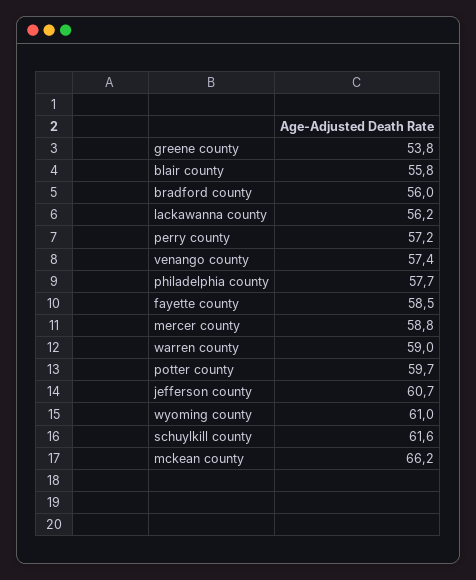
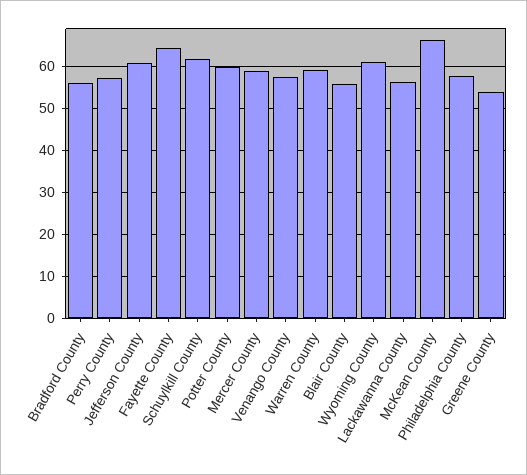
  {
    "greene county": 53.8,
    "blair county": 55.8,
    "bradford county": 56,
    "lackawanna county": 56.2,
    "perry county": 57.2,
    "venango county": 57.4,
    "philadelphia county": 57.7,
-   "fayette county": 58.5,
+   "fayette county": 64,
    "mercer county": 58.8,
    "warren county": 59,
    "potter county": 59.7,
    "jefferson county": 60.7,
    "wyoming county": 61,
    "schuylkill county": 61.6,
    "mckean county": 66.2
  }

